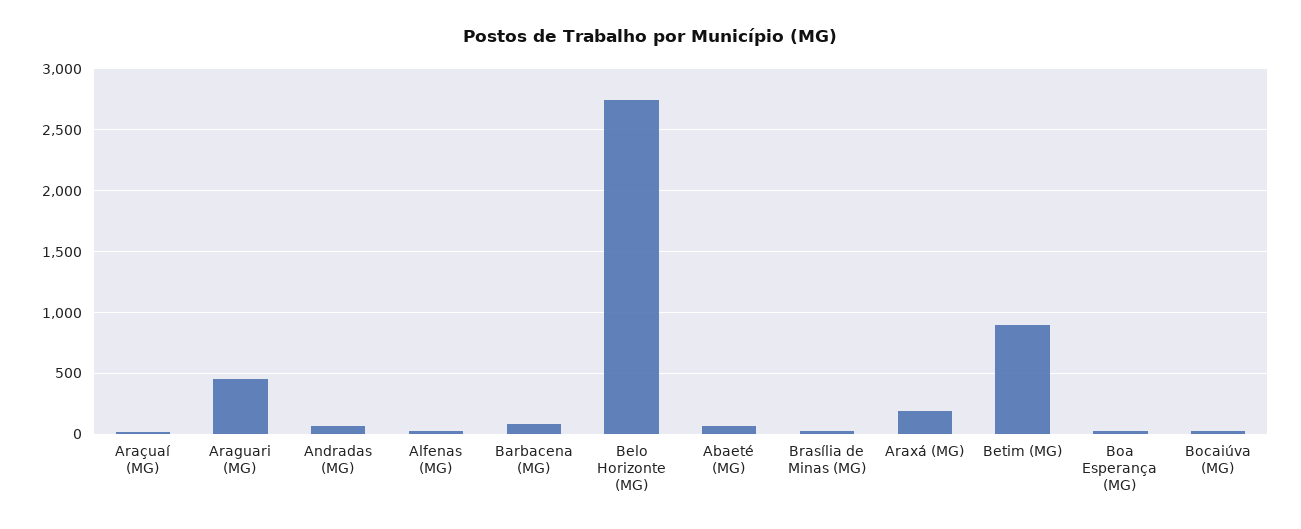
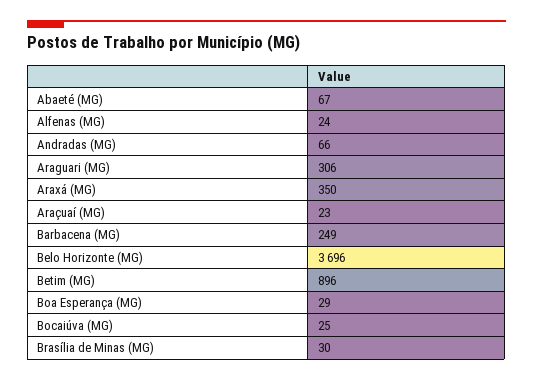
  {
    "Araçuaí (MG)": 23,
-   "Araguari (MG)": 450,
+   "Araguari (MG)": 306,
    "Andradas (MG)": 66,
    "Alfenas (MG)": 24,
-   "Barbacena (MG)": 100,
+   "Barbacena (MG)": 249,
-   "Belo Horizonte (MG)": 2750,
+   "Belo Horizonte (MG)": 3696,
    "Abaeté (MG)": 67,
    "Brasília de Minas (MG)": 30,
-   "Araxá (MG)": 200,
+   "Araxá (MG)": 350,
    "Betim (MG)": 896,
    "Boa Esperança (MG)": 29,
    "Bocaiúva (MG)": 25
  }

